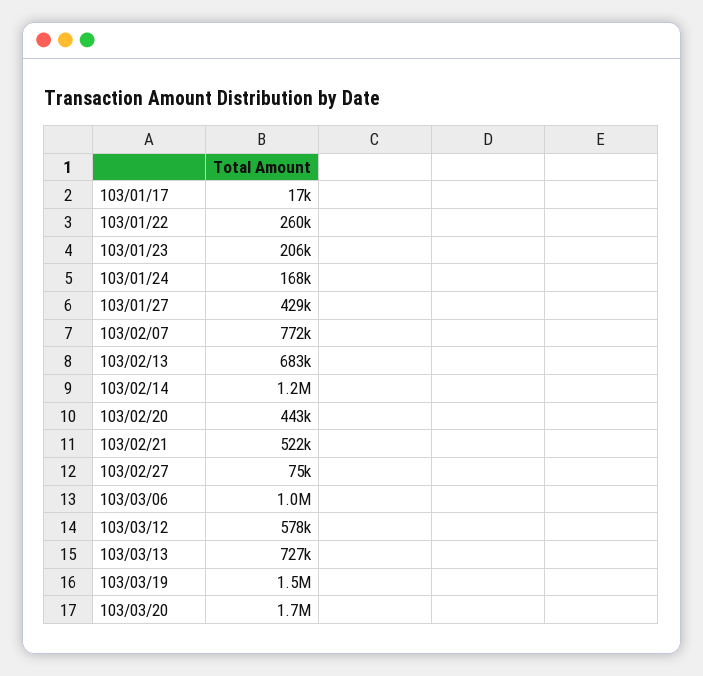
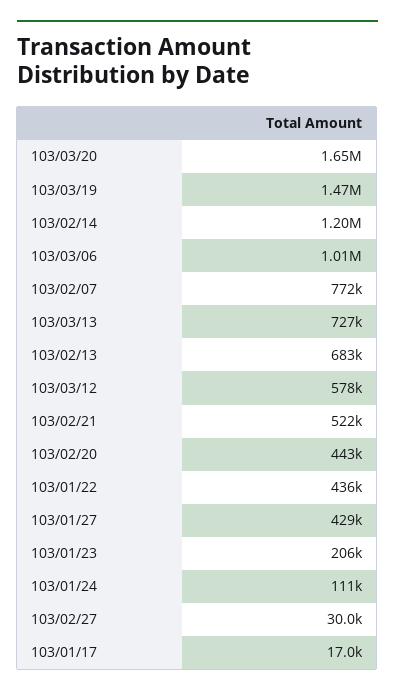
  {
    "103/01/17": 17000,
-   "103/01/22": 260000,
+   "103/01/22": 436000,
    "103/01/23": 206000,
-   "103/01/24": 168000,
+   "103/01/24": 111000,
    "103/01/27": 429000,
    "103/02/07": 772000,
    "103/02/13": 683000,
    "103/02/14": 1200000,
    "103/02/20": 443000,
    "103/02/21": 522000,
-   "103/02/27": 75000,
+   "103/02/27": 30000,
    "103/03/06": 1010000,
    "103/03/12": 578000,
    "103/03/13": 727000,
    "103/03/19": 1470000,
    "103/03/20": 1650000
  }

